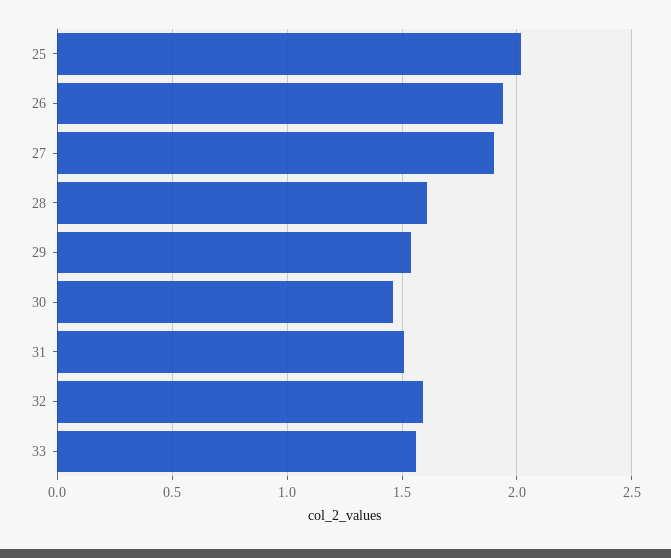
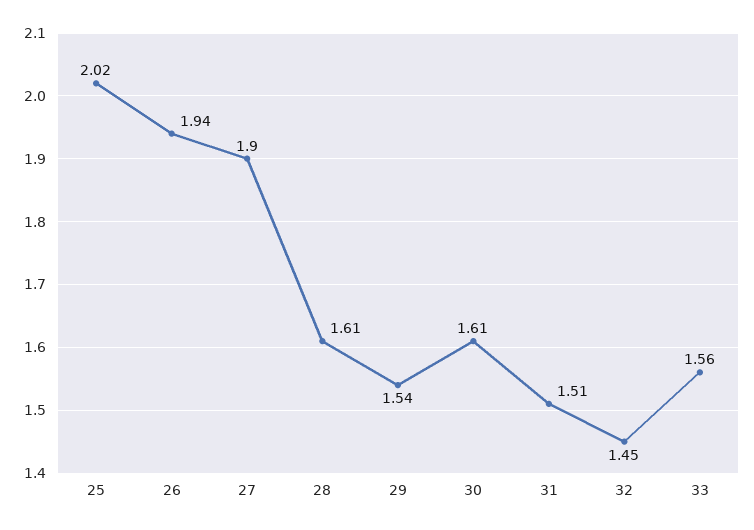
  {
    "25": 2.02,
    "26": 1.94,
    "27": 1.9,
    "28": 1.61,
    "29": 1.54,
-   "30": 1.45,
+   "30": 1.61,
    "31": 1.51,
-   "32": 1.6,
+   "32": 1.45,
    "33": 1.56
  }

